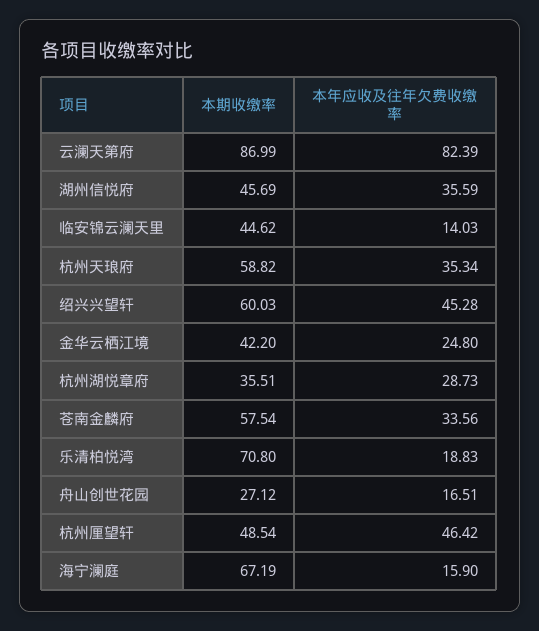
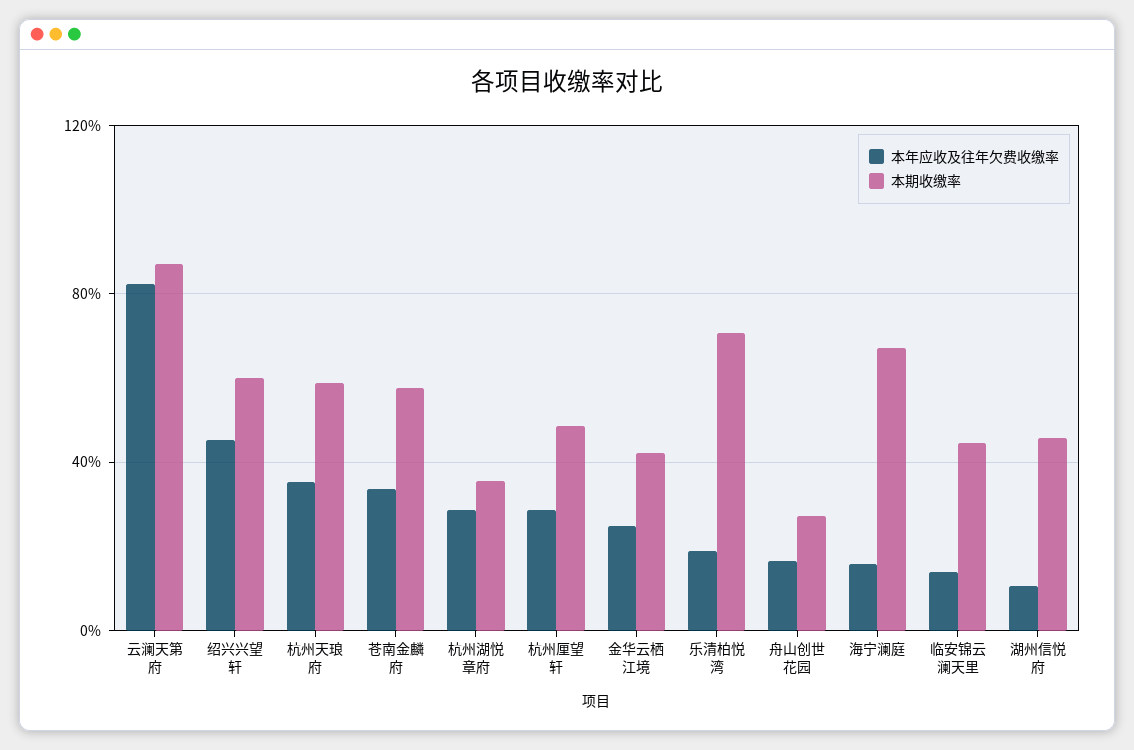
  {
    "本期收缴率": {
      "云澜天第府": 86.99,
      "湖州信悦府": 45.69,
      "临安锦云澜天里": 44.62,
      "杭州天琅府": 58.82,
      "绍兴兴望轩": 60.03,
      "金华云栖江境": 42.2,
      "杭州湖悦章府": 35.51,
      "苍南金麟府": 57.54,
      "乐清柏悦湾": 70.8,
      "舟山创世花园": 27.12,
      "杭州厘望轩": 48.54,
      "海宁澜庭": 67.19
    },
    "本年应收及往年欠费收缴率": {
      "云澜天第府": 82.39,
-     "湖州信悦府": 35.59,
+     "湖州信悦府": 10,
      "临安锦云澜天里": 14.03,
      "杭州天琅府": 35.34,
      "绍兴兴望轩": 45.28,
      "金华云栖江境": 24.8,
      "杭州湖悦章府": 28.73,
      "苍南金麟府": 33.56,
      "乐清柏悦湾": 18.83,
      "舟山创世花园": 16.51,
-     "杭州厘望轩": 46.42,
+     "杭州厘望轩": 30,
      "海宁澜庭": 15.9
    }
  }

